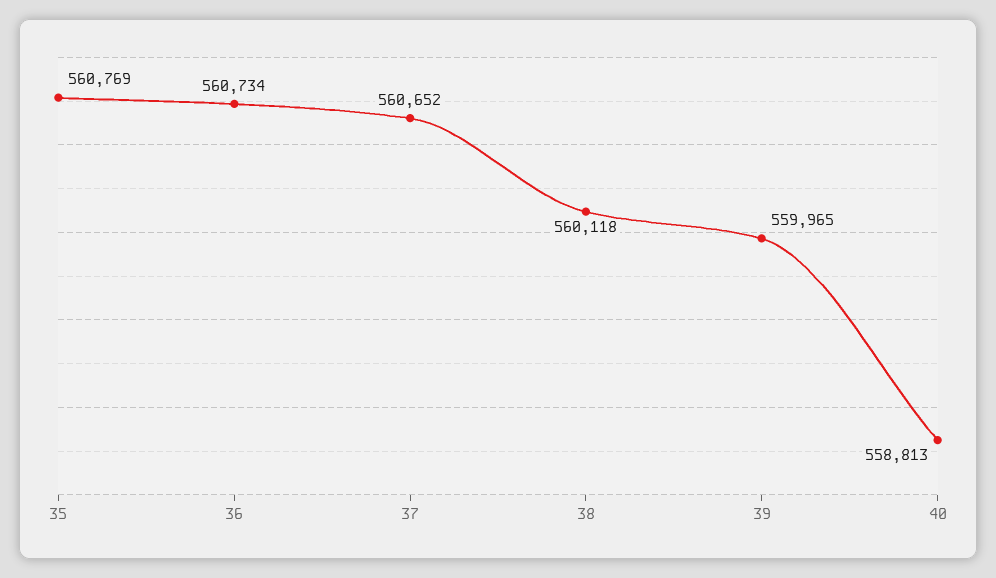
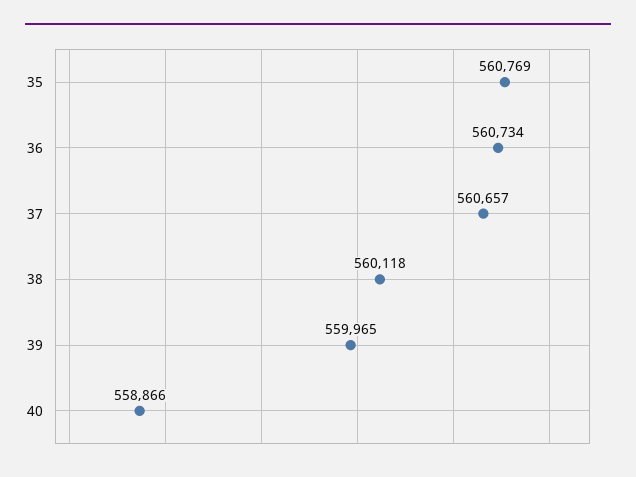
  {
    "35": 560769,
    "36": 560734,
-   "37": 560652,
+   "37": 560657,
    "38": 560118,
    "39": 559965,
-   "40": 558813
+   "40": 558866
  }

